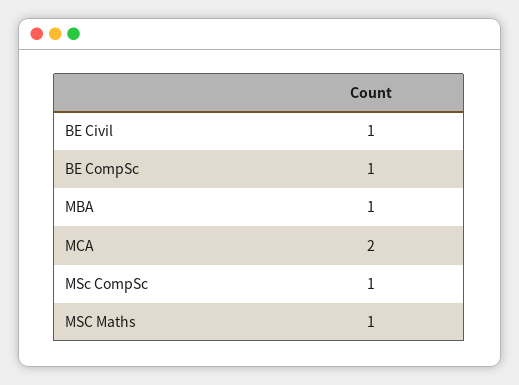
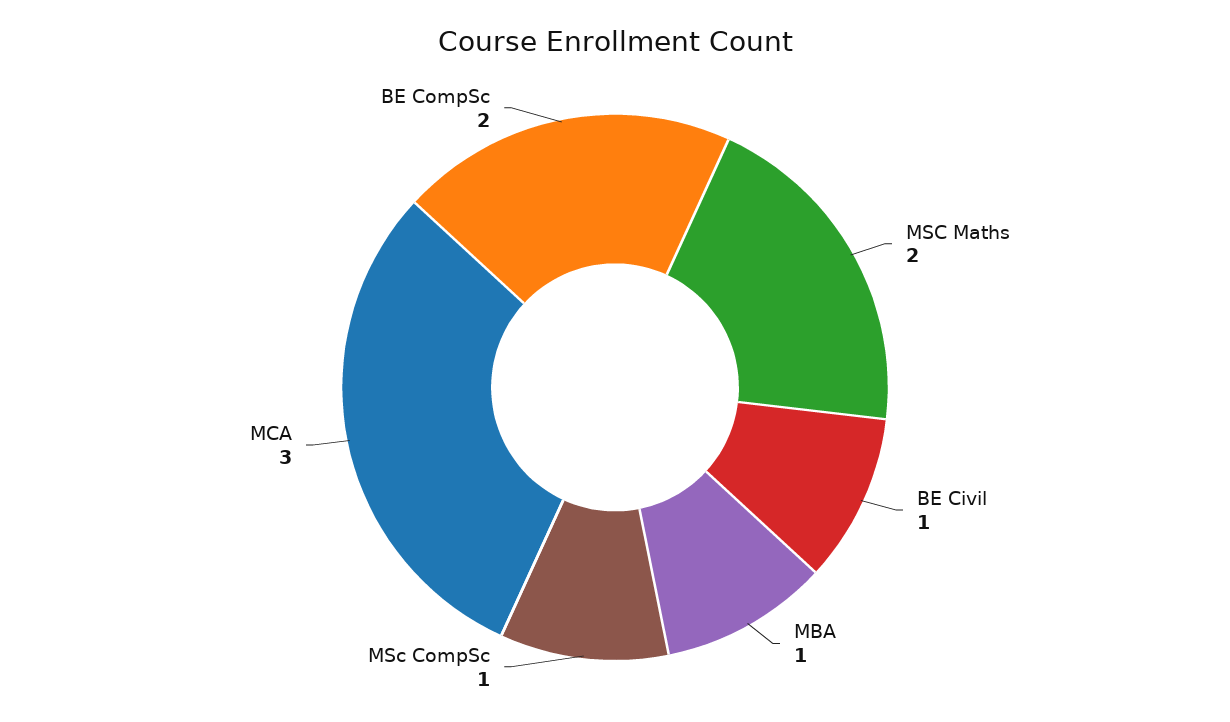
  {
    "BE Civil": 1,
-   "BE CompSc": 1,
+   "BE CompSc": 2,
    "MBA": 1,
-   "MCA": 2,
+   "MCA": 3,
    "MSc CompSc": 1,
-   "MSC Maths": 1
+   "MSC Maths": 2
  }

